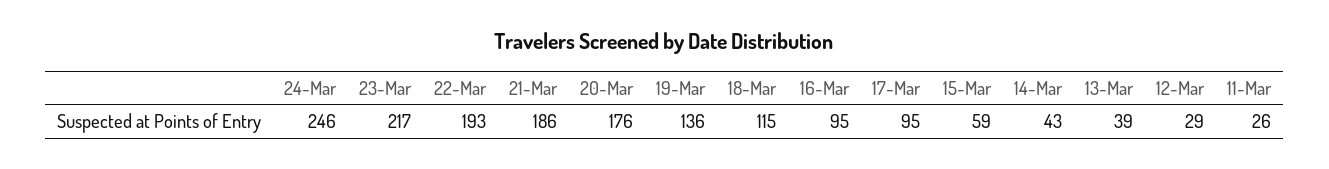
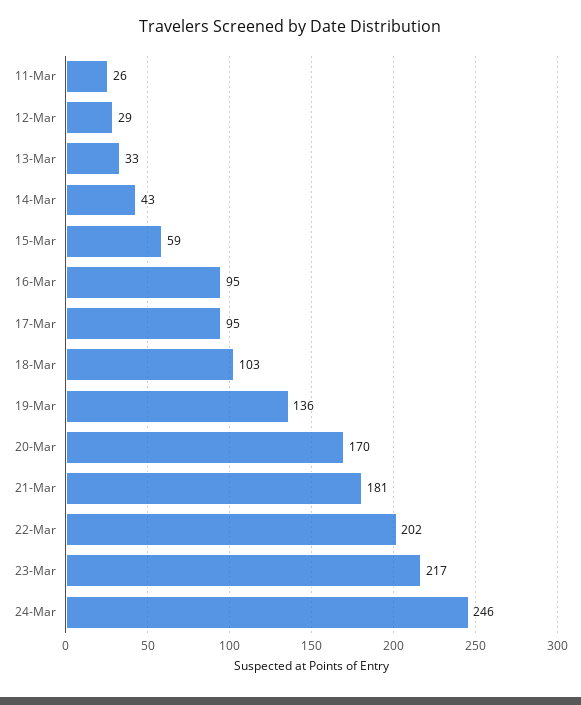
  {
    "24-Mar": 246,
    "23-Mar": 217,
-   "22-Mar": 193,
+   "22-Mar": 202,
-   "21-Mar": 186,
+   "21-Mar": 181,
-   "20-Mar": 176,
+   "20-Mar": 170,
    "19-Mar": 136,
-   "18-Mar": 115,
+   "18-Mar": 103,
    "16-Mar": 95,
    "17-Mar": 95,
    "15-Mar": 59,
    "14-Mar": 43,
-   "13-Mar": 39,
+   "13-Mar": 33,
    "12-Mar": 29,
    "11-Mar": 26
  }

